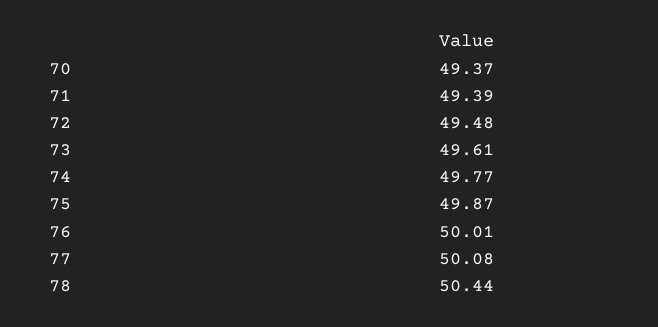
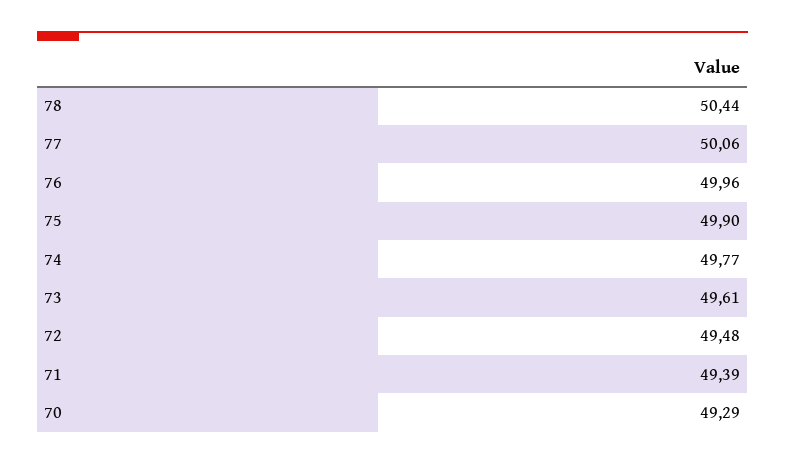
  {
-   "70": 49.37,
+   "70": 49.29,
    "71": 49.39,
    "72": 49.48,
    "73": 49.61,
    "74": 49.77,
-   "75": 49.87,
+   "75": 49.9,
-   "76": 50.01,
+   "76": 49.96,
-   "77": 50.08,
+   "77": 50.06,
    "78": 50.44
  }

